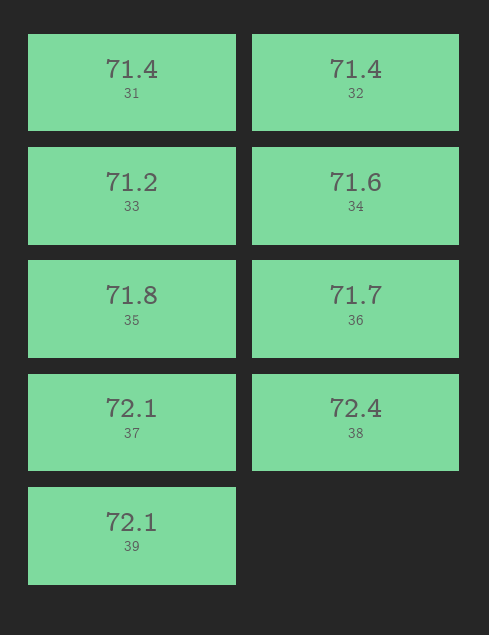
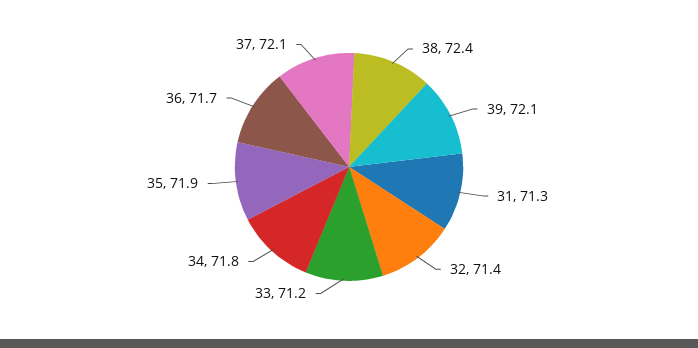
  {
-   "31": 71.4,
+   "31": 71.3,
    "32": 71.4,
    "33": 71.2,
-   "34": 71.6,
+   "34": 71.8,
-   "35": 71.8,
+   "35": 71.9,
    "36": 71.7,
    "37": 72.1,
    "38": 72.4,
    "39": 72.1
  }

